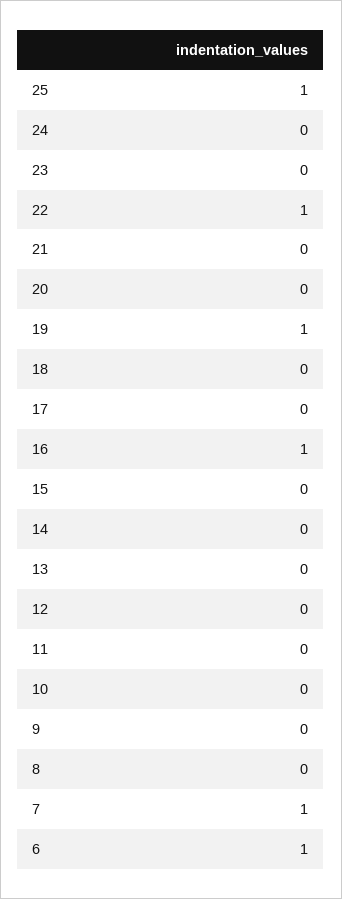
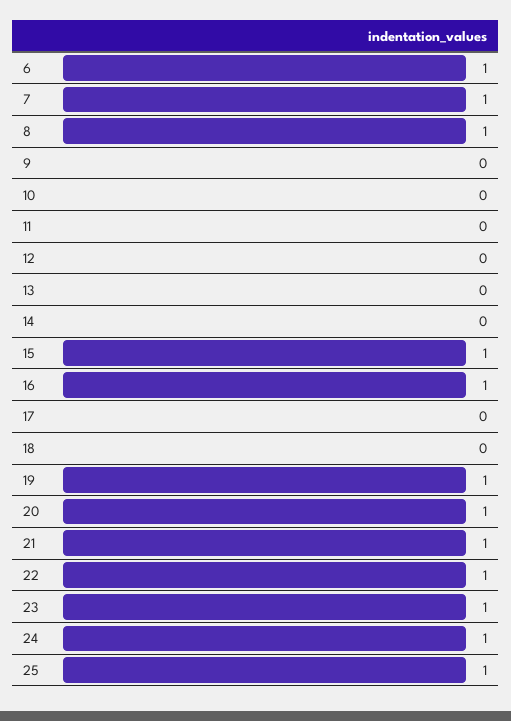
  {
    "25": 1,
-   "24": 0,
+   "24": 1,
-   "23": 0,
+   "23": 1,
    "22": 1,
-   "21": 0,
+   "21": 1,
-   "20": 0,
+   "20": 1,
    "19": 1,
    "18": 0,
    "17": 0,
    "16": 1,
-   "15": 0,
+   "15": 1,
    "14": 0,
    "13": 0,
    "12": 0,
    "11": 0,
    "10": 0,
    "9": 0,
-   "8": 0,
+   "8": 1,
    "7": 1,
    "6": 1
  }

